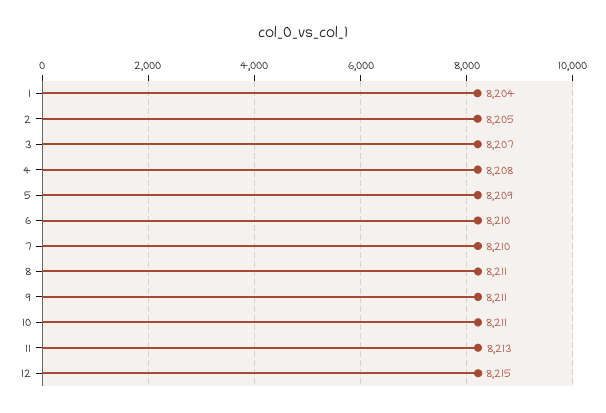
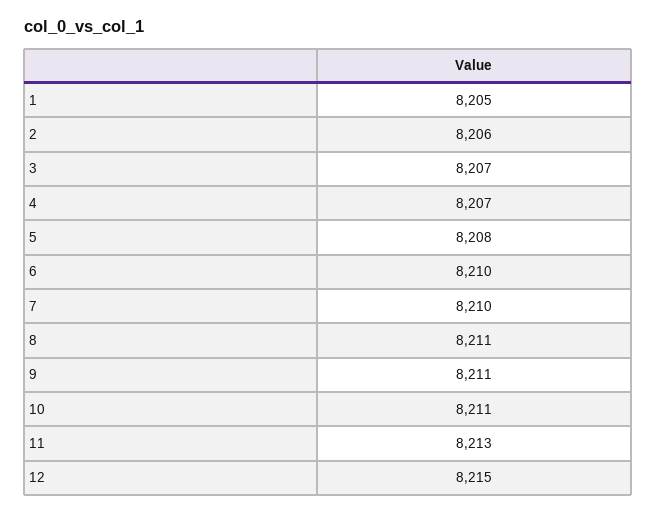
  {
-   "1": 8204,
+   "1": 8205,
-   "2": 8205,
+   "2": 8206,
    "3": 8207,
-   "4": 8208,
+   "4": 8207,
-   "5": 8209,
+   "5": 8208,
    "6": 8210,
    "7": 8210,
    "8": 8211,
    "9": 8211,
    "10": 8211,
    "11": 8213,
    "12": 8215
  }

